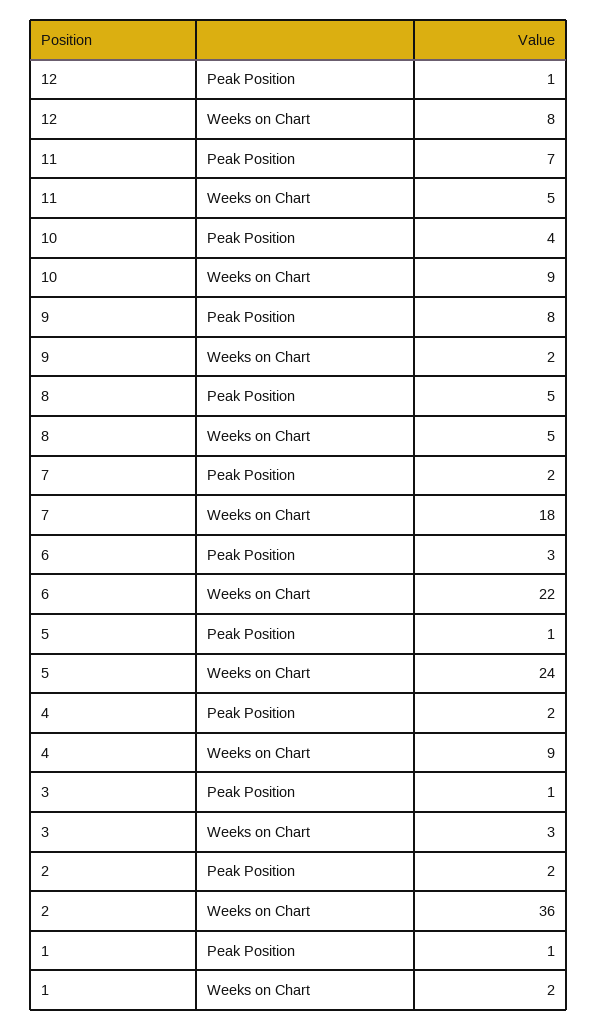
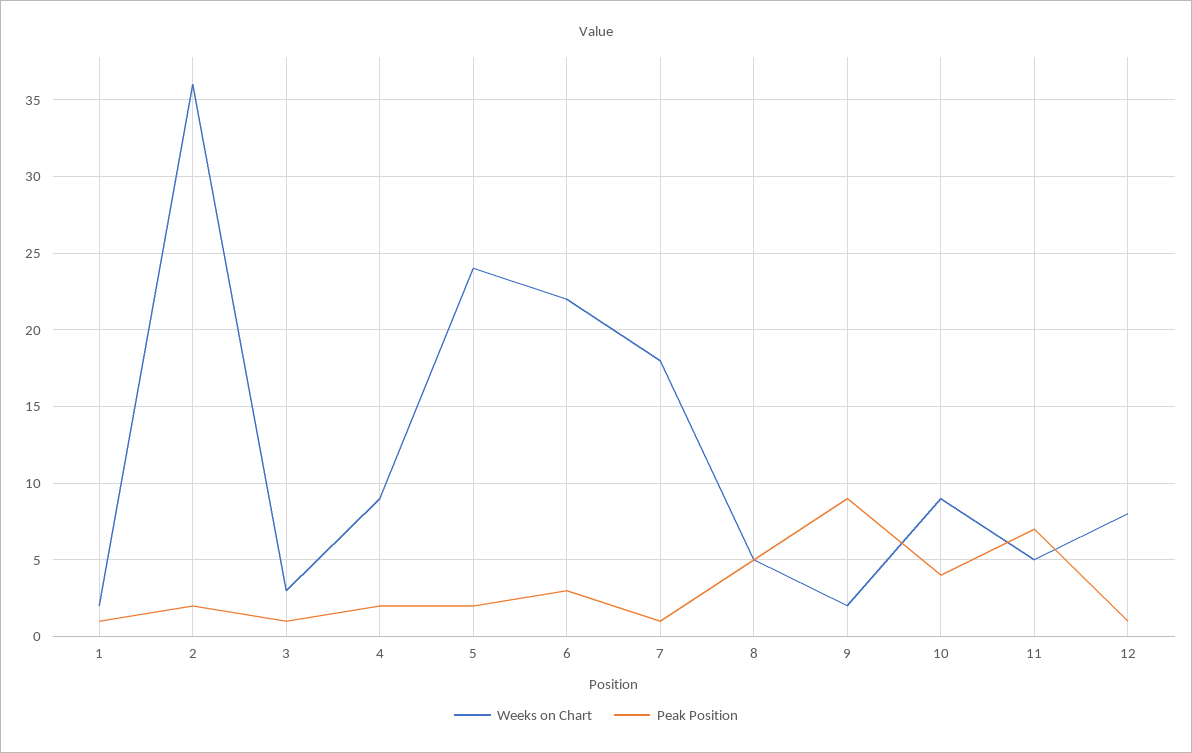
  {
    "Peak Position": {
      "12": 1,
      "11": 7,
      "10": 4,
-     "9": 8,
+     "9": 9,
      "8": 5,
-     "7": 2,
+     "7": 1,
      "6": 3,
-     "5": 1,
+     "5": 2,
      "4": 2,
      "3": 1,
      "2": 2,
      "1": 1
    },
    "Weeks on Chart": {
      "12": 8,
      "11": 5,
      "10": 9,
      "9": 2,
      "8": 5,
      "7": 18,
      "6": 22,
      "5": 24,
      "4": 9,
      "3": 3,
      "2": 36,
      "1": 2
    }
  }

